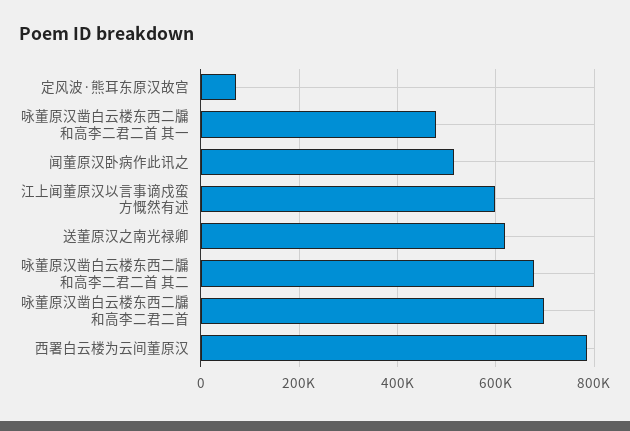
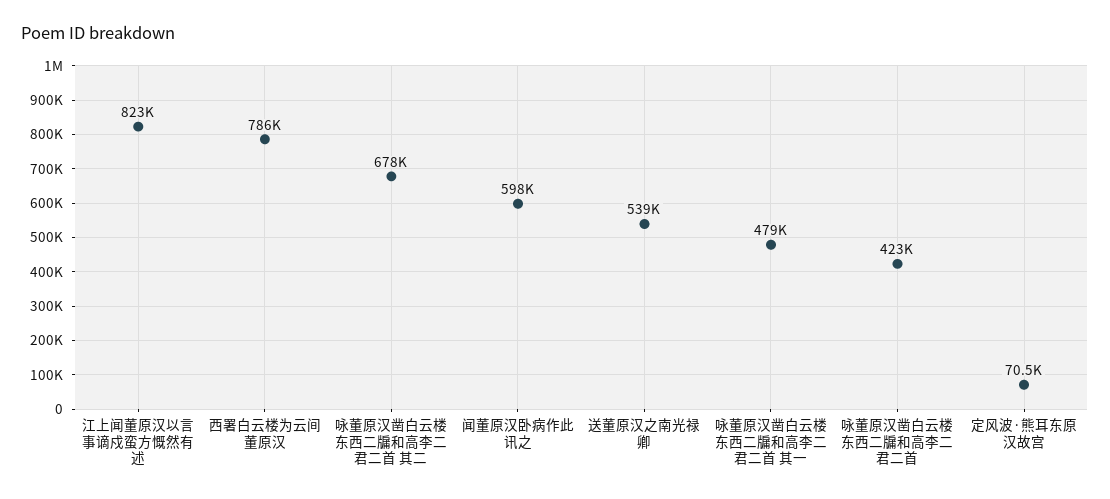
  {
    "定风波·熊耳东原汉故宫": 70500,
    "咏董原汉凿白云楼东西二牖和高李二君二首 其一": 479000,
-   "闻董原汉卧病作此讯之": 520000,
+   "闻董原汉卧病作此讯之": 598000,
-   "江上闻董原汉以言事谪戍蛮方慨然有述": 600000,
+   "江上闻董原汉以言事谪戍蛮方慨然有述": 823000,
-   "送董原汉之南光禄卿": 620000,
+   "送董原汉之南光禄卿": 539000,
    "咏董原汉凿白云楼东西二牖和高李二君二首 其二": 678000,
-   "咏董原汉凿白云楼东西二牖和高李二君二首": 700000,
+   "咏董原汉凿白云楼东西二牖和高李二君二首": 423000,
    "西署白云楼为云间董原汉": 786000
  }

